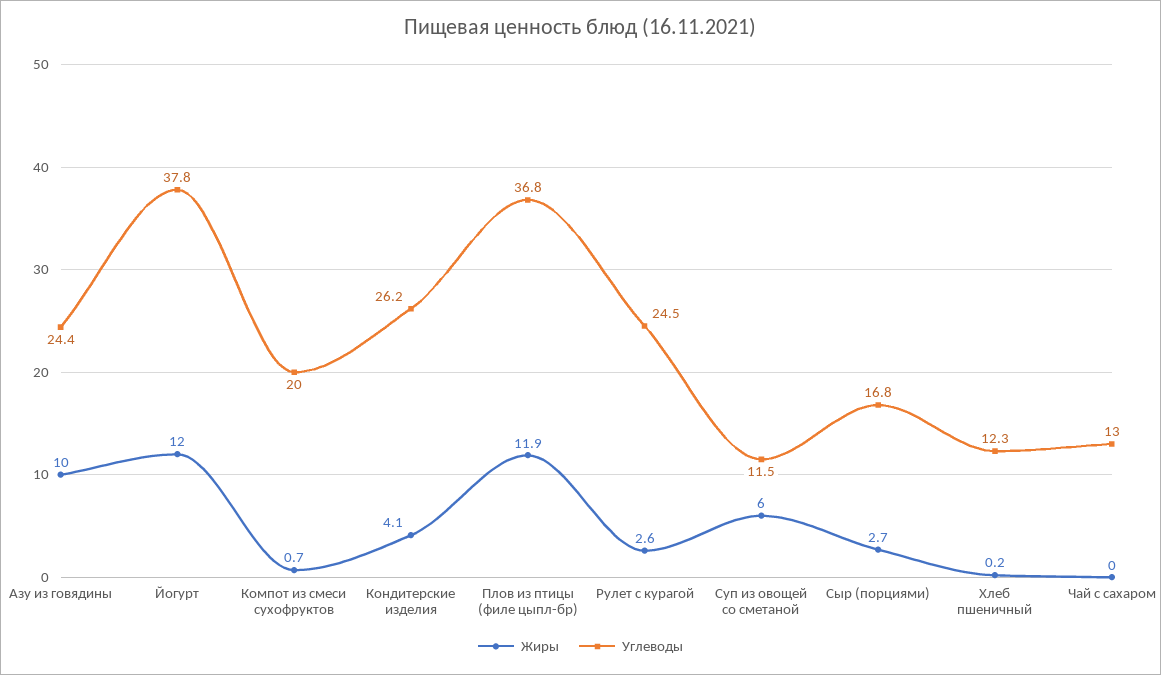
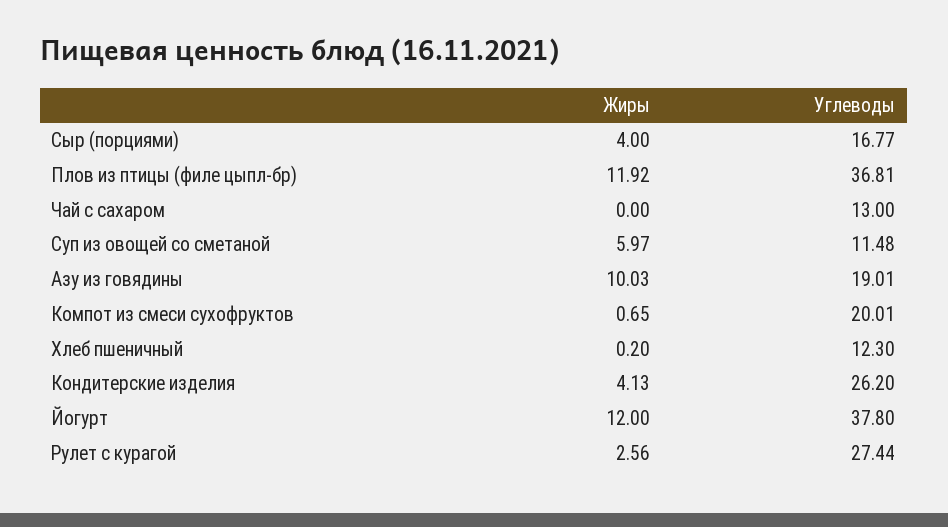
  {
    "Жиры": {
      "Азу из говядины": 10.03,
      "Йогурт": 12,
      "Компот из смеси сухофруктов": 0.65,
      "Кондитерские изделия": 4.13,
      "Плов из птицы (филе цыпл-бр)": 11.92,
      "Рулет с курагой": 2.56,
      "Суп из овощей со сметаной": 5.97,
-     "Сыр (порциями)": 2.7,
+     "Сыр (порциями)": 4,
      "Хлеб пшеничный": 0.2,
      "Чай с сахаром": 0
    },
    "Углеводы": {
-     "Азу из говядины": 24.4,
+     "Азу из говядины": 19.01,
      "Йогурт": 37.8,
      "Компот из смеси сухофруктов": 20.01,
      "Кондитерские изделия": 26.2,
      "Плов из птицы (филе цыпл-бр)": 36.81,
-     "Рулет с курагой": 24.5,
+     "Рулет с курагой": 27.44,
      "Суп из овощей со сметаной": 11.48,
      "Сыр (порциями)": 16.77,
      "Хлеб пшеничный": 12.3,
      "Чай с сахаром": 13
    }
  }

